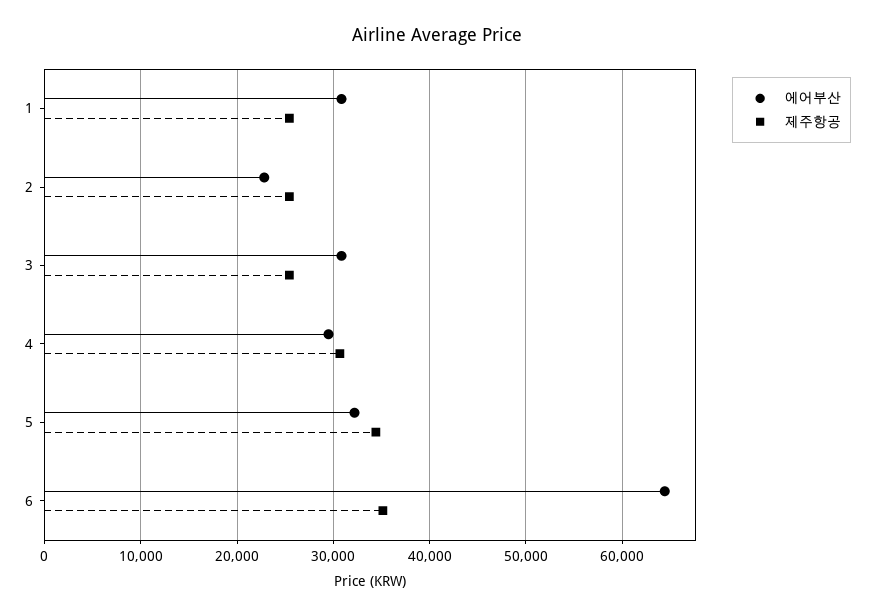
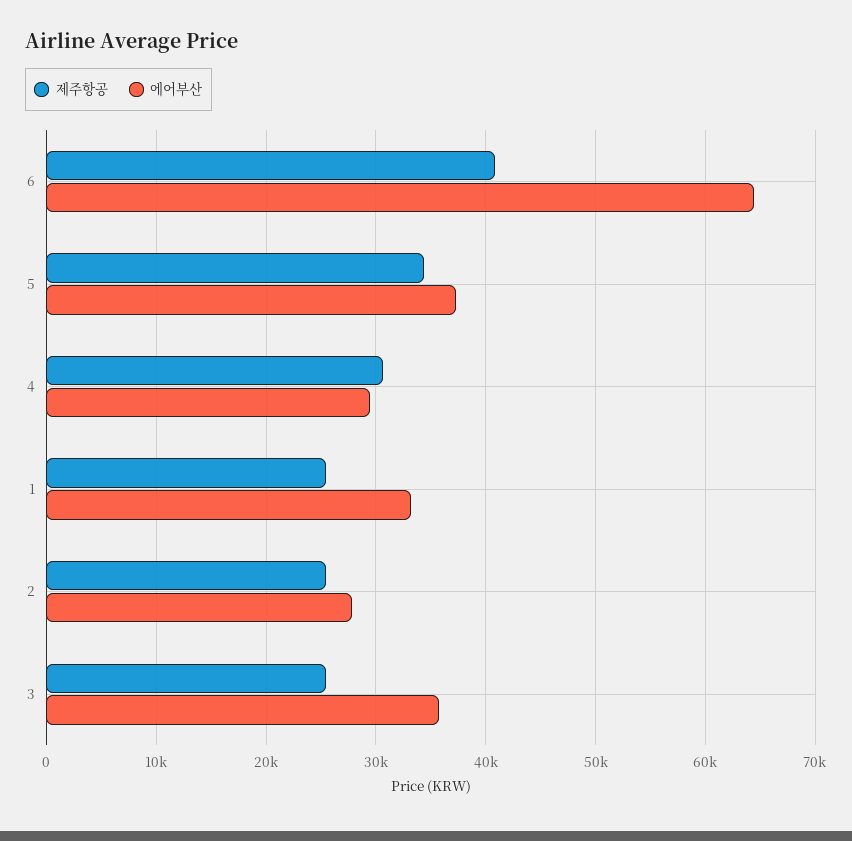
  {
    "에어부산": {
-     "1": 31000,
+     "1": 33000,
-     "2": 23000,
+     "2": 28000,
-     "3": 31000,
+     "3": 36000,
      "4": 29000,
-     "5": 32000,
+     "5": 37000,
      "6": 64000
    },
    "제주항공": {
      "1": 25000,
      "2": 25000,
      "3": 25000,
      "4": 31000,
      "5": 34000,
-     "6": 35000
+     "6": 41000
    }
  }

